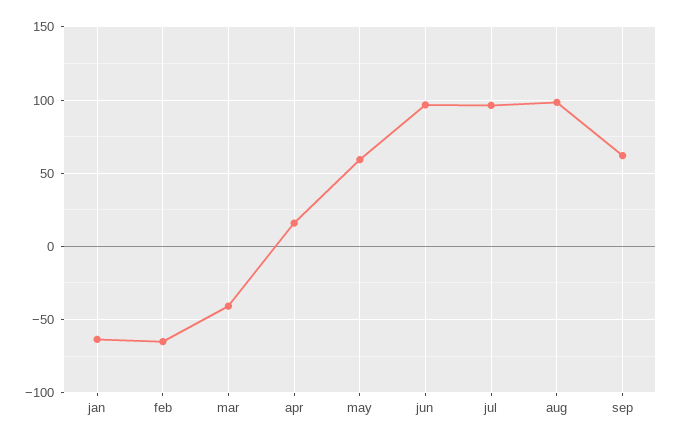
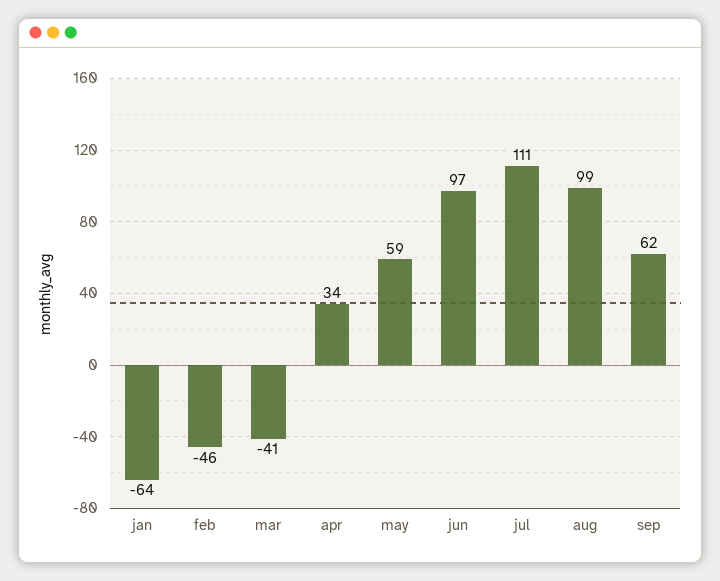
  {
    "jan": -64,
-   "feb": -65,
+   "feb": -46,
    "mar": -41,
-   "apr": 15,
+   "apr": 34,
    "may": 59,
    "jun": 97,
-   "jul": 95,
+   "jul": 111,
    "aug": 99,
    "sep": 62
  }

